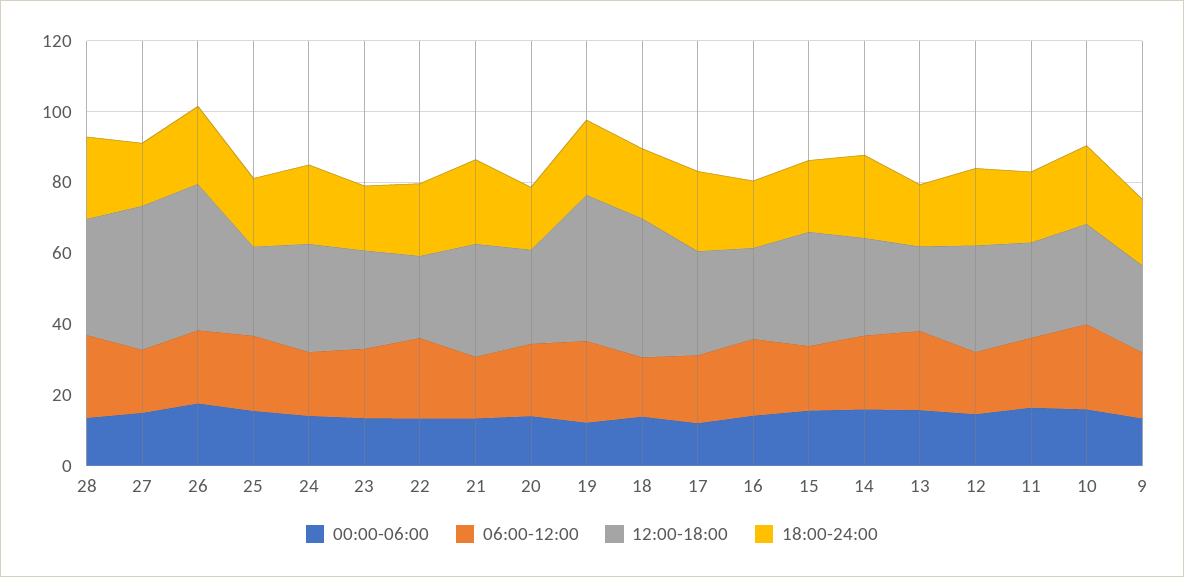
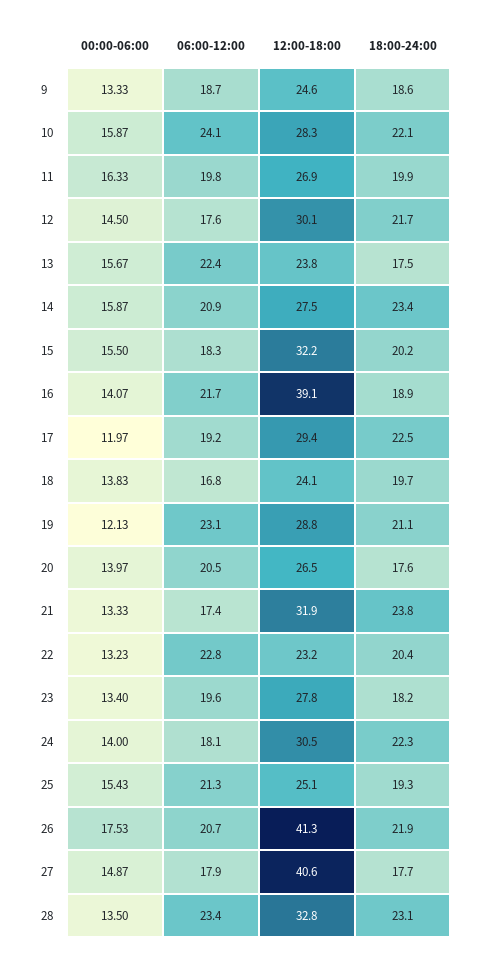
  {
    "00:00-06:00": {
      "28": 13.5,
      "27": 14.87,
      "26": 17.53,
      "25": 15.43,
      "24": 14,
      "23": 13.4,
      "22": 13.23,
      "21": 13.33,
      "20": 13.97,
      "19": 12.13,
      "18": 13.83,
      "17": 11.97,
      "16": 14.07,
      "15": 15.5,
      "14": 15.87,
      "13": 15.67,
      "12": 14.5,
      "11": 16.33,
      "10": 15.87,
      "9": 13.33
    },
    "06:00-12:00": {
      "28": 23.4,
      "27": 17.9,
      "26": 20.7,
      "25": 21.3,
      "24": 18.1,
      "23": 19.6,
      "22": 22.8,
      "21": 17.4,
      "20": 20.5,
      "19": 23.1,
      "18": 16.8,
      "17": 19.2,
      "16": 21.7,
      "15": 18.3,
      "14": 20.9,
      "13": 22.4,
      "12": 17.6,
      "11": 19.8,
      "10": 24.1,
      "9": 18.7
    },
    "12:00-18:00": {
      "28": 32.8,
      "27": 40.6,
      "26": 41.3,
      "25": 25.1,
      "24": 30.5,
      "23": 27.8,
      "22": 23.2,
      "21": 31.9,
      "20": 26.5,
-     "19": 40,
+     "19": 28.8,
-     "18": 40,
+     "18": 24.1,
      "17": 29.4,
-     "16": 25,
+     "16": 39.1,
      "15": 32.2,
      "14": 27.5,
      "13": 23.8,
      "12": 30.1,
      "11": 26.9,
      "10": 28.3,
      "9": 24.6
    },
    "18:00-24:00": {
      "28": 23.1,
      "27": 17.7,
      "26": 21.9,
      "25": 19.3,
      "24": 22.3,
      "23": 18.2,
      "22": 20.4,
      "21": 23.8,
      "20": 17.6,
      "19": 21.1,
      "18": 19.7,
      "17": 22.5,
      "16": 18.9,
      "15": 20.2,
      "14": 23.4,
      "13": 17.5,
      "12": 21.7,
      "11": 19.9,
      "10": 22.1,
      "9": 18.6
    }
  }

